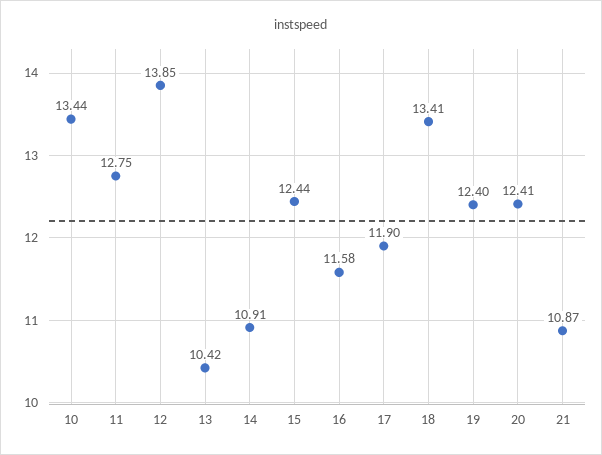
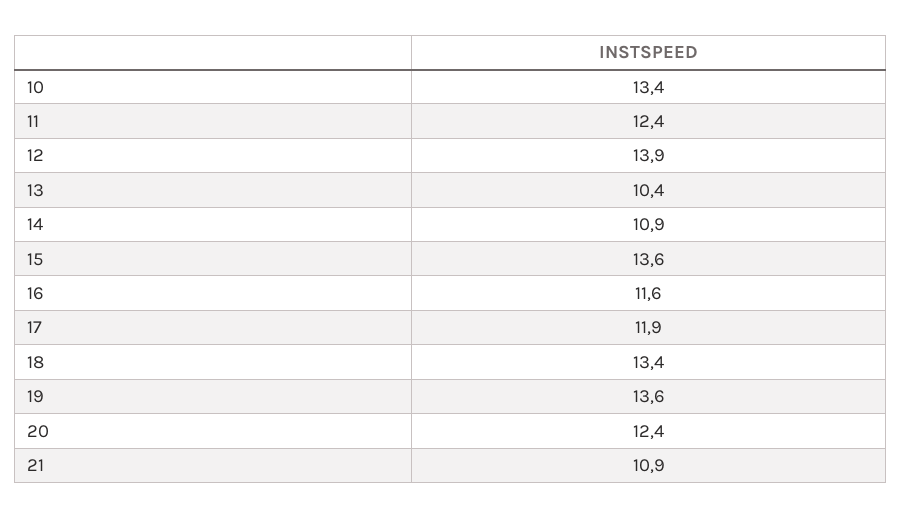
  {
    "10": 13.44,
-   "11": 12.75,
+   "11": 12.4,
    "12": 13.85,
    "13": 10.42,
    "14": 10.91,
-   "15": 12.44,
+   "15": 13.6,
    "16": 11.58,
    "17": 11.9,
    "18": 13.41,
-   "19": 12.4,
+   "19": 13.6,
    "20": 12.41,
    "21": 10.87
  }

